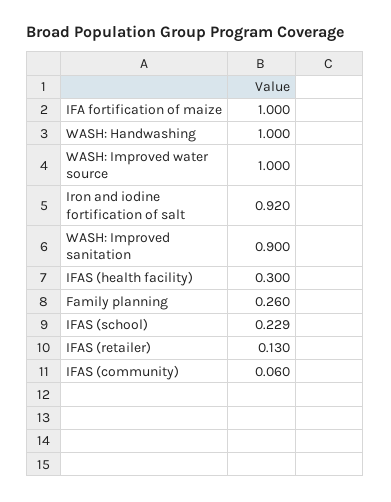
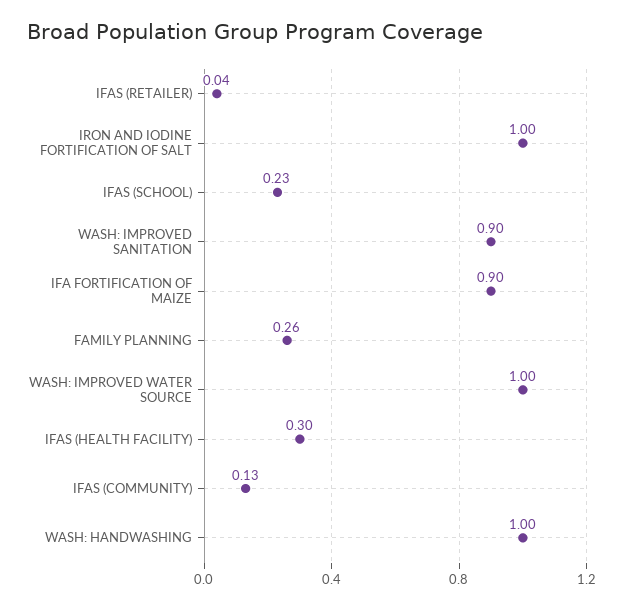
  {
-   "IFA fortification of maize": 1,
+   "IFA fortification of maize": 0.9,
    "WASH: Handwashing": 1,
    "WASH: Improved water source": 1,
-   "Iron and iodine fortification of salt": 0.92,
+   "Iron and iodine fortification of salt": 1,
    "WASH: Improved sanitation": 0.9,
    "IFAS (health facility)": 0.3,
    "Family planning": 0.26,
    "IFAS (school)": 0.229,
-   "IFAS (retailer)": 0.13,
+   "IFAS (retailer)": 0.04,
-   "IFAS (community)": 0.06
+   "IFAS (community)": 0.13
  }

